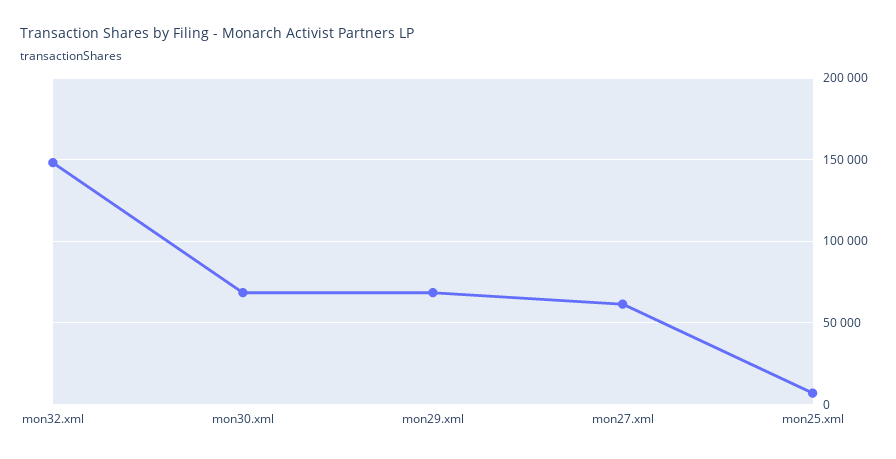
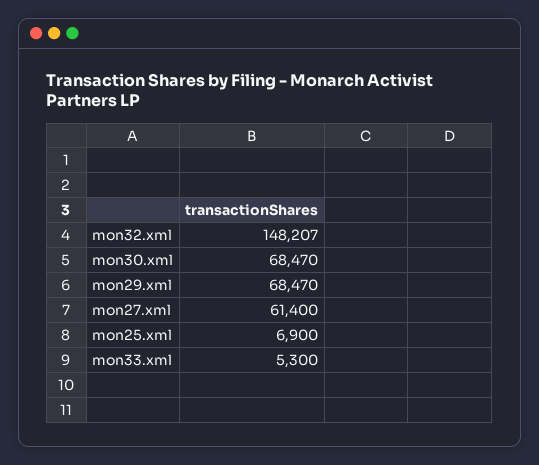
  {
    "mon32.xml": 148207,
    "mon30.xml": 68470,
    "mon29.xml": 68470,
    "mon27.xml": 61400,
-   "mon25.xml": 6900
+   "mon25.xml": 6900,
+   "mon33.xml": 5300
  }

